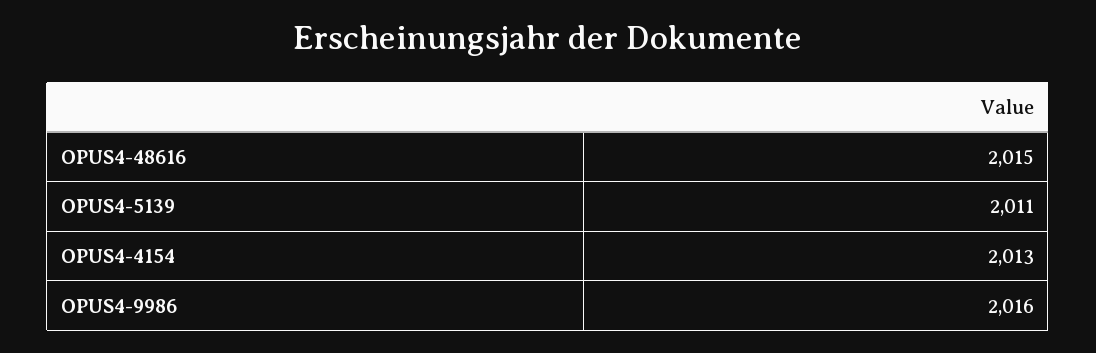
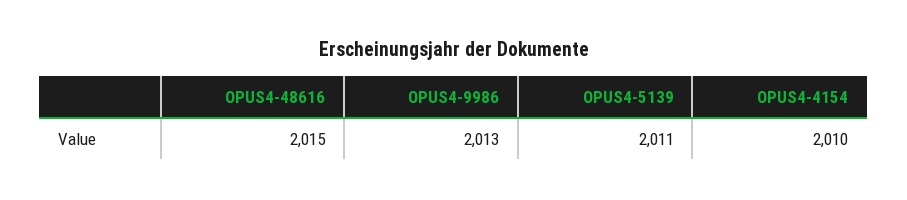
  {
    "OPUS4-48616": 2015,
    "OPUS4-5139": 2011,
-   "OPUS4-4154": 2013,
+   "OPUS4-4154": 2010,
-   "OPUS4-9986": 2016
+   "OPUS4-9986": 2013
  }

